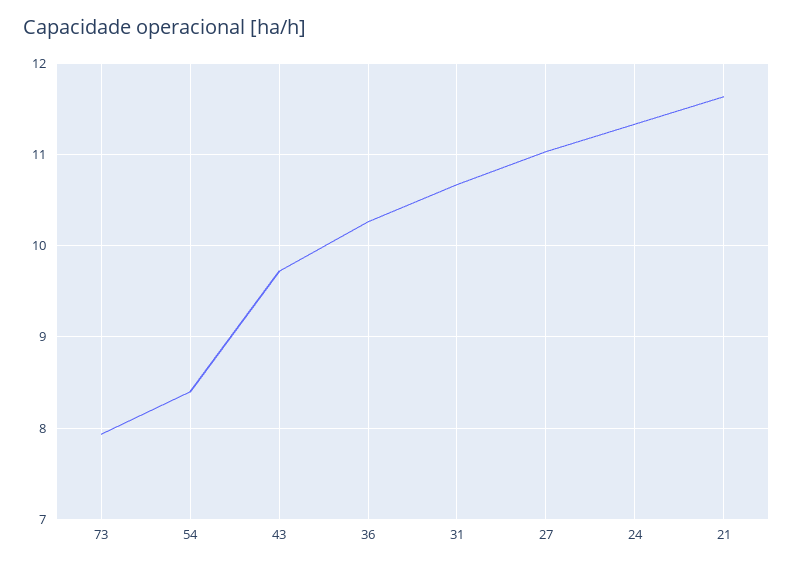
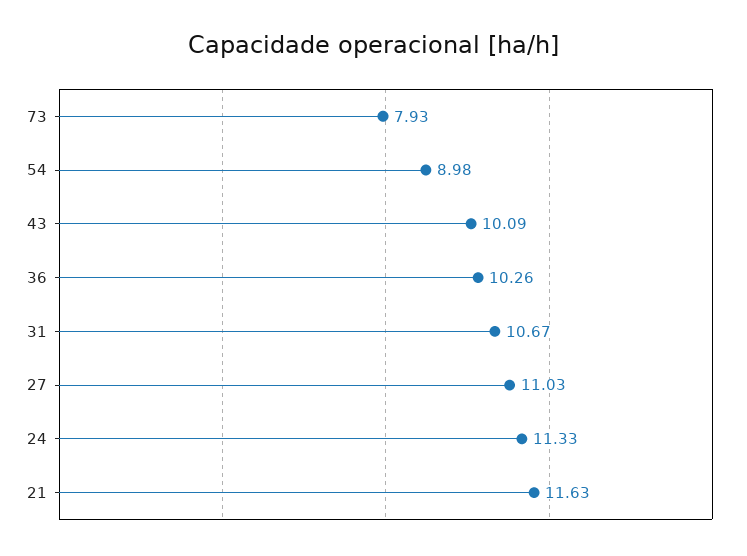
  {
    "73": 7.93,
-   "54": 8.4,
+   "54": 8.98,
-   "43": 9.7,
+   "43": 10.09,
    "36": 10.26,
    "31": 10.67,
    "27": 11.03,
    "24": 11.33,
    "21": 11.63
  }

